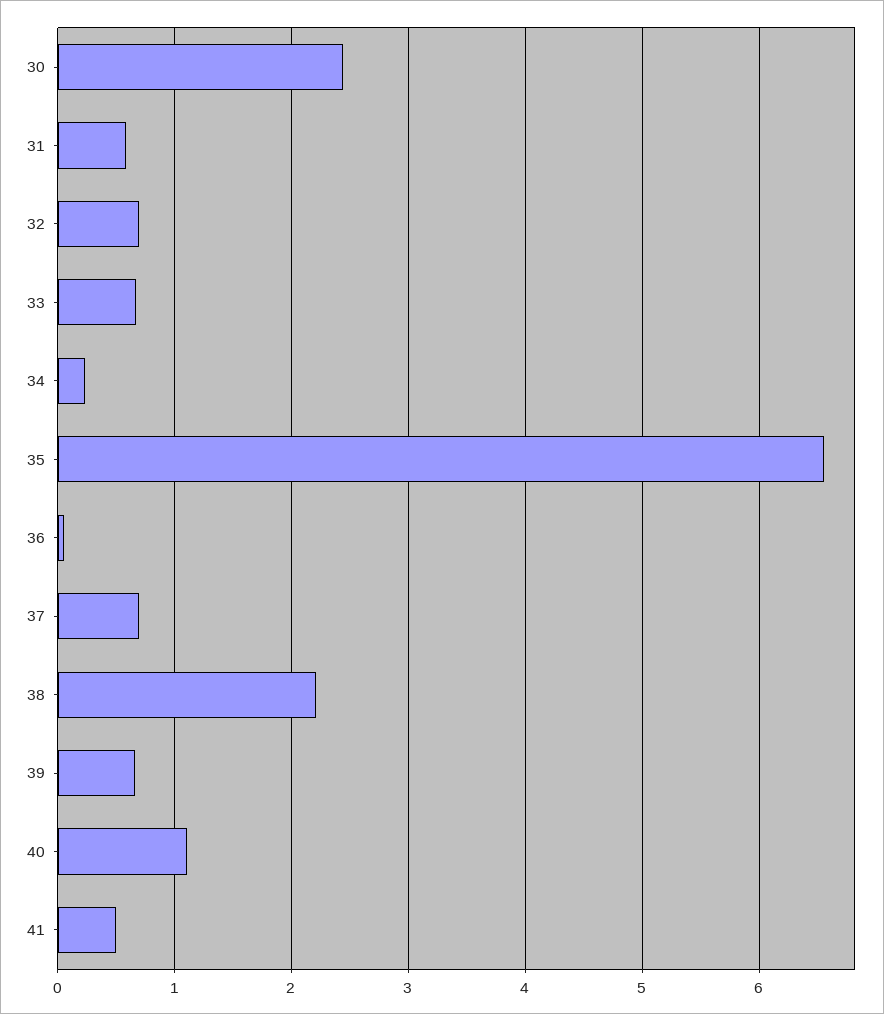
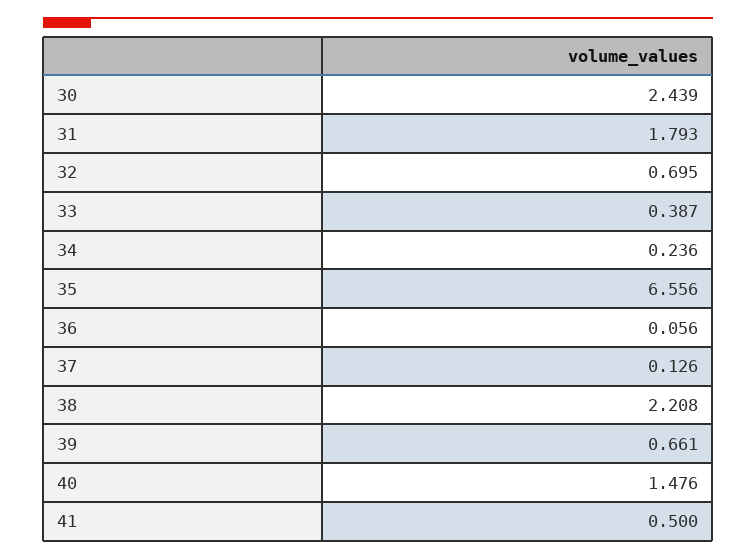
  {
    "30": 2.439,
-   "31": 0.6,
+   "31": 1.793,
    "32": 0.695,
-   "33": 0.7,
+   "33": 0.387,
    "34": 0.236,
    "35": 6.556,
    "36": 0.056,
-   "37": 0.7,
+   "37": 0.126,
    "38": 2.208,
    "39": 0.661,
-   "40": 1.1,
+   "40": 1.476,
    "41": 0.5
  }

